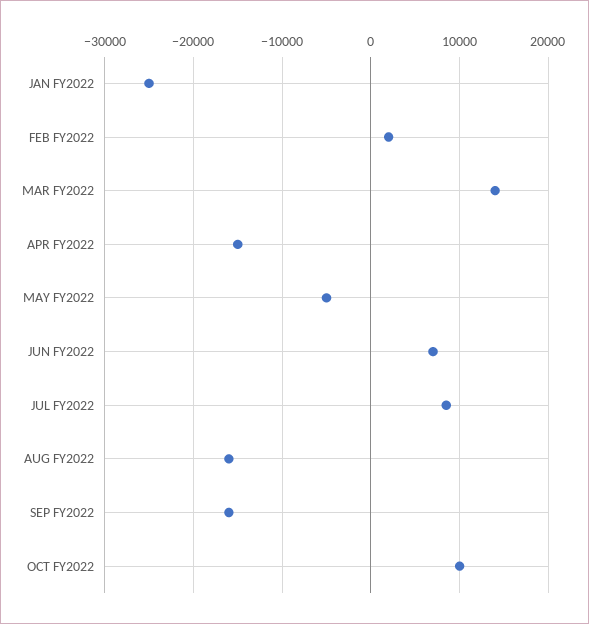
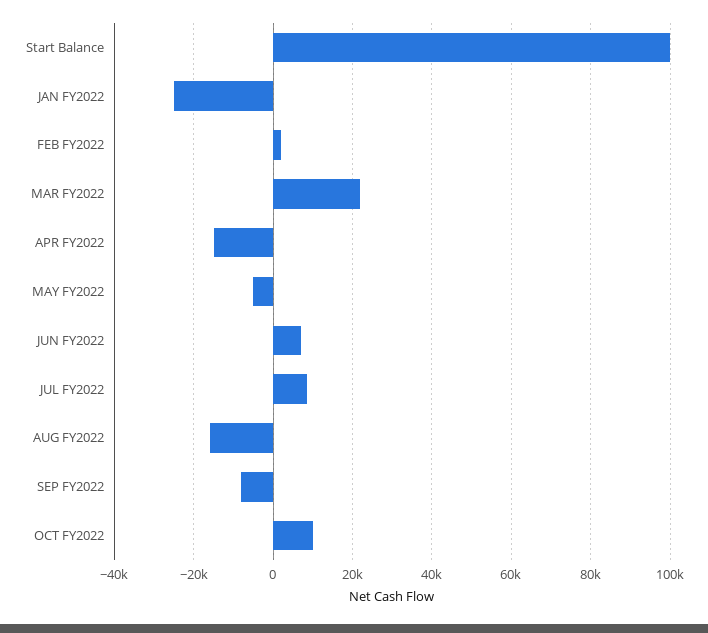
  {
    "JAN FY2022": -25000,
    "FEB FY2022": 2000,
-   "MAR FY2022": 14000,
+   "MAR FY2022": 22000,
    "APR FY2022": -15000,
    "MAY FY2022": -5000,
    "JUN FY2022": 7000,
    "JUL FY2022": 9000,
    "AUG FY2022": -16000,
-   "SEP FY2022": -16000,
+   "SEP FY2022": -8000,
-   "OCT FY2022": 10000
+   "OCT FY2022": 10000,
+   "Start Balance": 100000
  }

